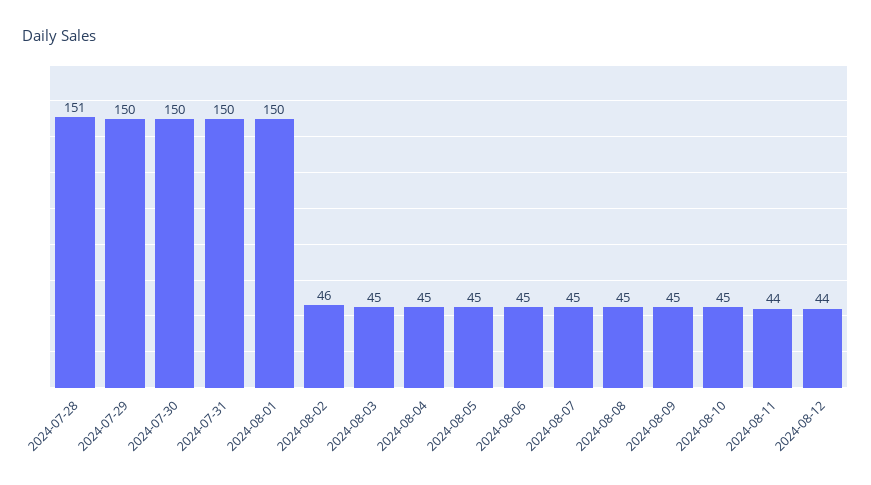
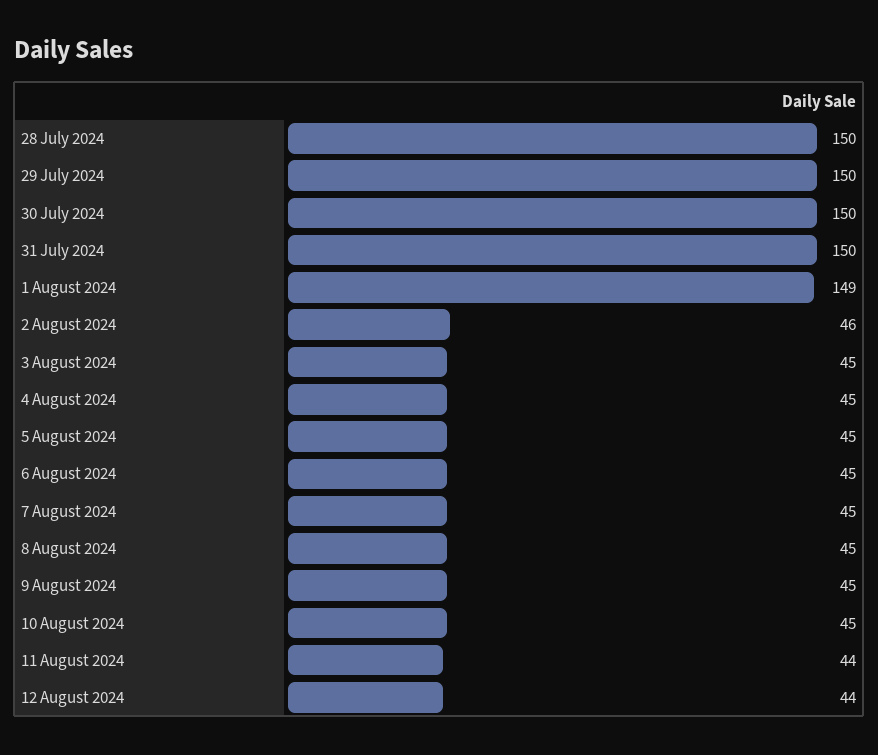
  {
-   "2024-07-28": 151,
+   "2024-07-28": 150,
    "2024-07-29": 150,
    "2024-07-30": 150,
    "2024-07-31": 150,
-   "2024-08-01": 150,
+   "2024-08-01": 149,
    "2024-08-02": 46,
    "2024-08-03": 45,
    "2024-08-04": 45,
    "2024-08-05": 45,
    "2024-08-06": 45,
    "2024-08-07": 45,
    "2024-08-08": 45,
    "2024-08-09": 45,
    "2024-08-10": 45,
    "2024-08-11": 44,
    "2024-08-12": 44
  }

